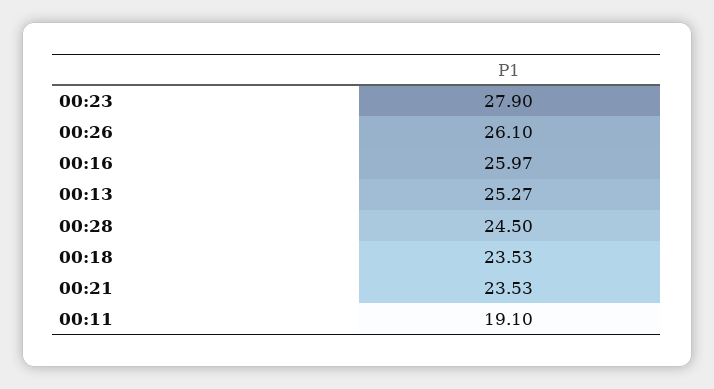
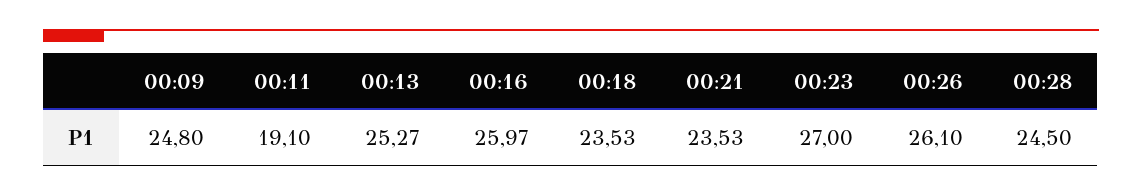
  {
-   "00:23": 27.9,
+   "00:23": 27,
    "00:26": 26.1,
    "00:16": 25.97,
    "00:13": 25.27,
    "00:28": 24.5,
    "00:18": 23.53,
    "00:21": 23.53,
-   "00:11": 19.1
+   "00:11": 19.1,
+   "00:09": 24.8
  }

